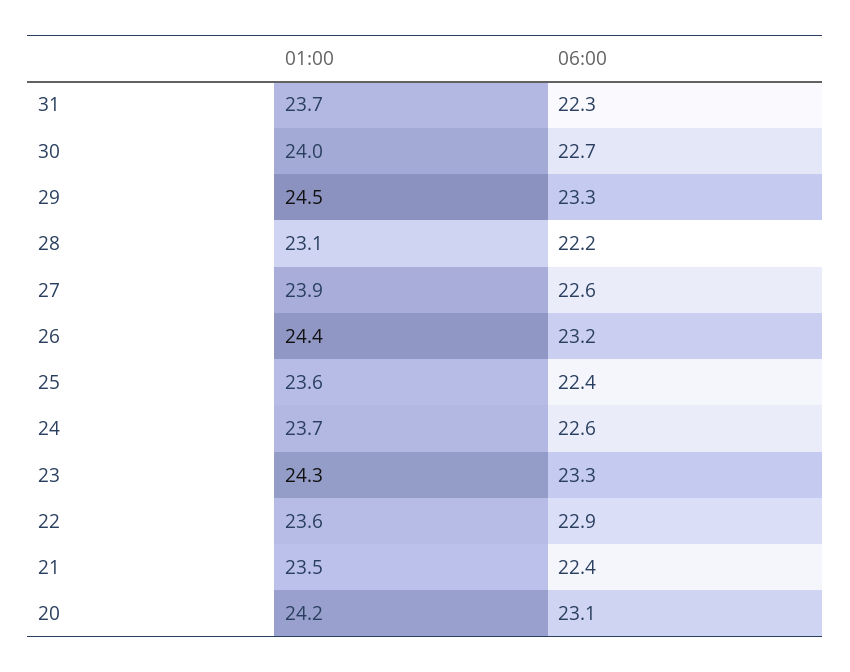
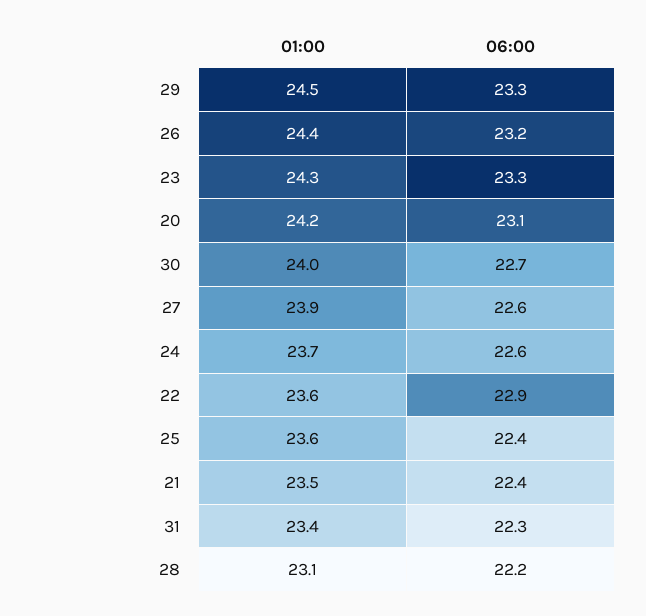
  {
    "01:00": {
-     "31": 23.7,
+     "31": 23.4,
      "30": 24,
      "29": 24.5,
      "28": 23.1,
      "27": 23.9,
      "26": 24.4,
      "25": 23.6,
      "24": 23.7,
      "23": 24.3,
      "22": 23.6,
      "21": 23.5,
      "20": 24.2
    },
    "06:00": {
      "31": 22.3,
      "30": 22.7,
      "29": 23.3,
      "28": 22.2,
      "27": 22.6,
      "26": 23.2,
      "25": 22.4,
      "24": 22.6,
      "23": 23.3,
      "22": 22.9,
      "21": 22.4,
      "20": 23.1
    }
  }

